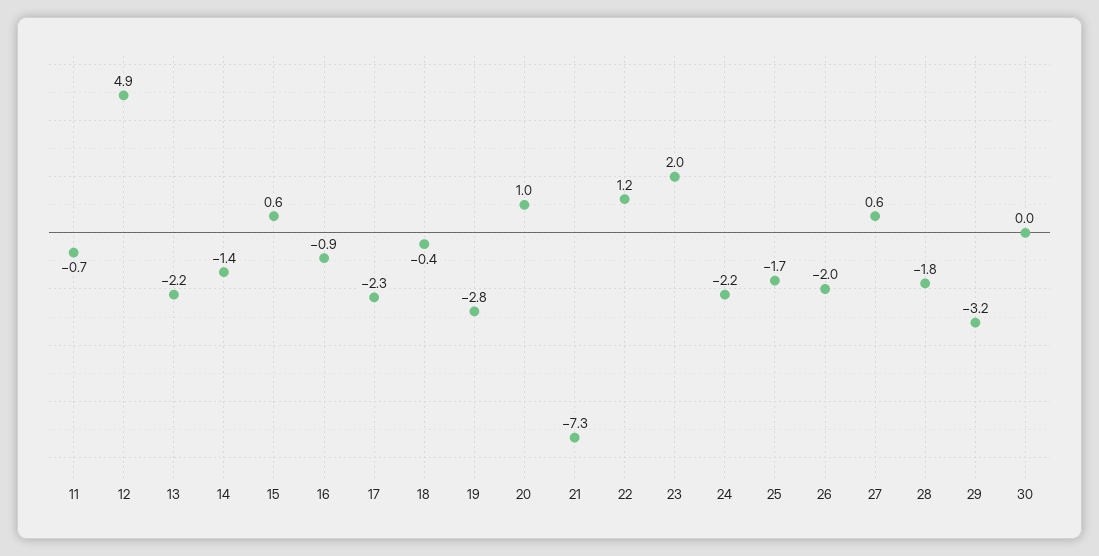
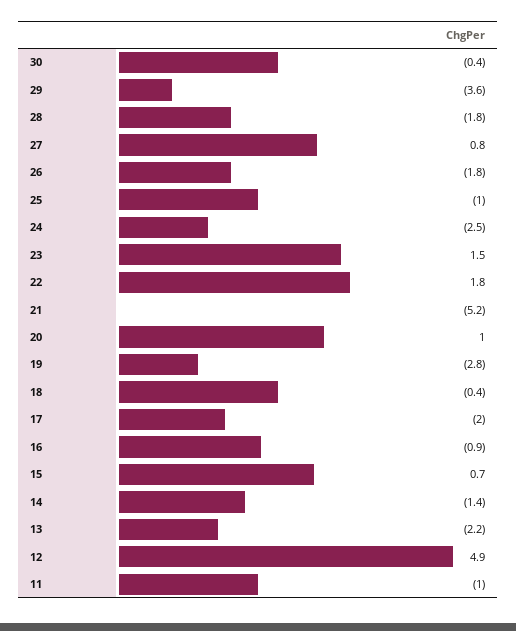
  {
-   "11": -0.7,
+   "11": -1,
    "12": 4.9,
    "13": -2.2,
    "14": -1.4,
-   "15": 0.6,
+   "15": 0.7,
    "16": -0.9,
-   "17": -2.3,
+   "17": -2,
    "18": -0.4,
    "19": -2.8,
    "20": 1,
-   "21": -7.3,
+   "21": -5.2,
-   "22": 1.2,
+   "22": 1.8,
-   "23": 2,
+   "23": 1.5,
-   "24": -2.2,
+   "24": -2.5,
-   "25": -1.7,
+   "25": -1,
-   "26": -2,
+   "26": -1.8,
-   "27": 0.6,
+   "27": 0.8,
    "28": -1.8,
-   "29": -3.2,
+   "29": -3.6,
-   "30": 0
+   "30": -0.4
  }

